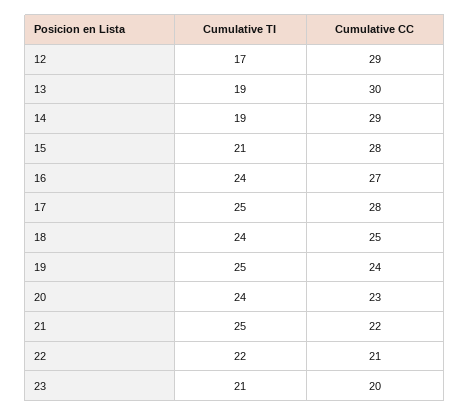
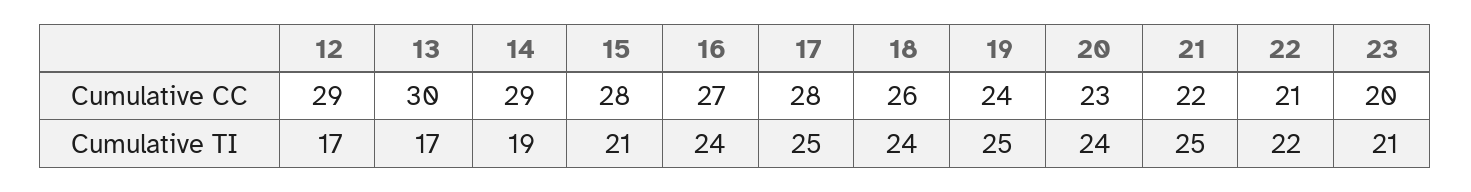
  {
    "Cumulative TI": {
      "12": 17,
-     "13": 19,
+     "13": 17,
      "14": 19,
      "15": 21,
      "16": 24,
      "17": 25,
      "18": 24,
      "19": 25,
      "20": 24,
      "21": 25,
      "22": 22,
      "23": 21
    },
    "Cumulative CC": {
      "12": 29,
      "13": 30,
      "14": 29,
      "15": 28,
      "16": 27,
      "17": 28,
-     "18": 25,
+     "18": 26,
      "19": 24,
      "20": 23,
      "21": 22,
      "22": 21,
      "23": 20
    }
  }

